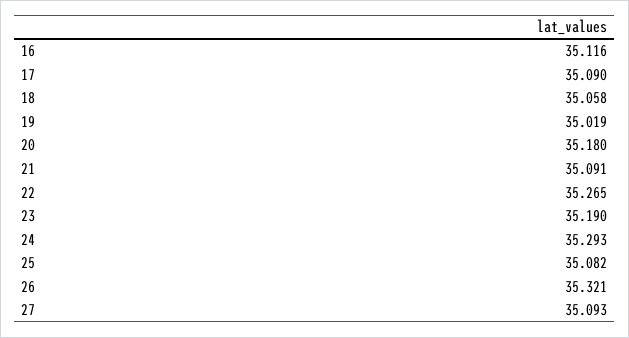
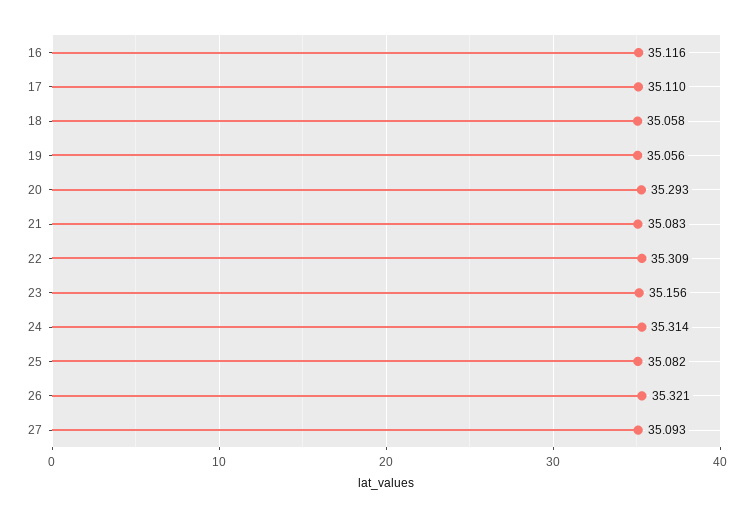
  {
    "16": 35.116,
-   "17": 35.09,
+   "17": 35.11,
    "18": 35.058,
-   "19": 35.019,
+   "19": 35.056,
-   "20": 35.18,
+   "20": 35.293,
-   "21": 35.091,
+   "21": 35.083,
-   "22": 35.265,
+   "22": 35.309,
-   "23": 35.19,
+   "23": 35.156,
-   "24": 35.293,
+   "24": 35.314,
    "25": 35.082,
    "26": 35.321,
    "27": 35.093
  }

